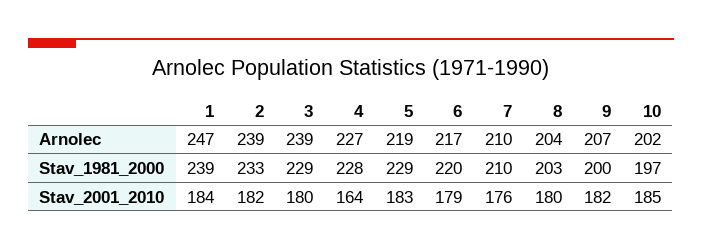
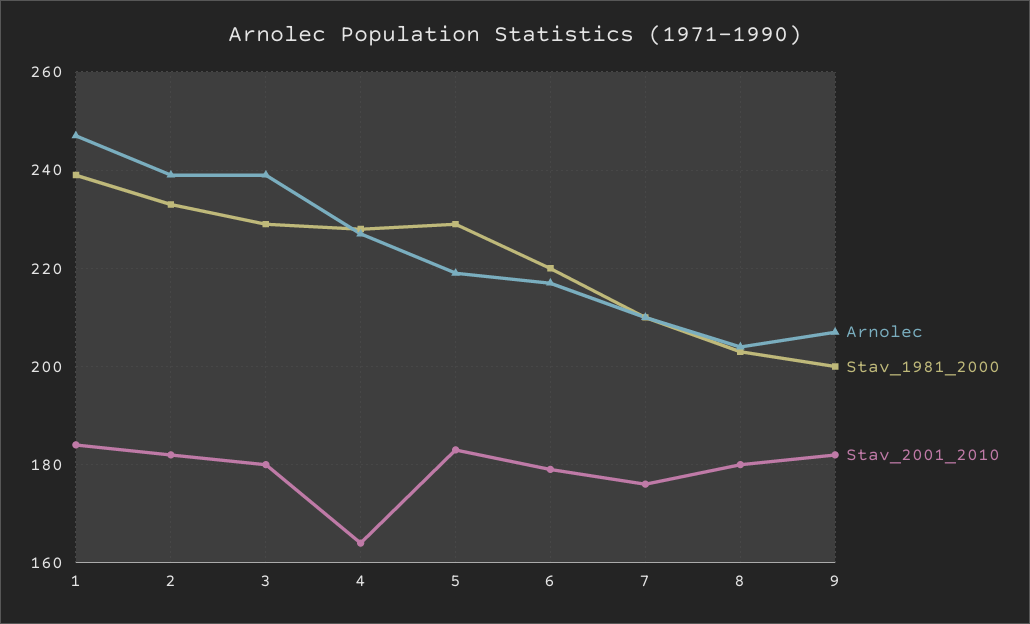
  {
    "Arnolec": {
      "1": 247,
      "2": 239,
      "3": 239,
      "4": 227,
      "5": 219,
      "6": 217,
      "7": 210,
      "8": 204,
-     "9": 207,
+     "9": 207
-     "10": 202
    },
    "Stav_1981_2000": {
      "1": 239,
      "2": 233,
      "3": 229,
      "4": 228,
      "5": 229,
      "6": 220,
      "7": 210,
      "8": 203,
-     "9": 200,
+     "9": 200
-     "10": 197
    },
    "Stav_2001_2010": {
      "1": 184,
      "2": 182,
      "3": 180,
      "4": 164,
      "5": 183,
      "6": 179,
      "7": 176,
      "8": 180,
-     "9": 182,
+     "9": 182
-     "10": 185
    }
  }

